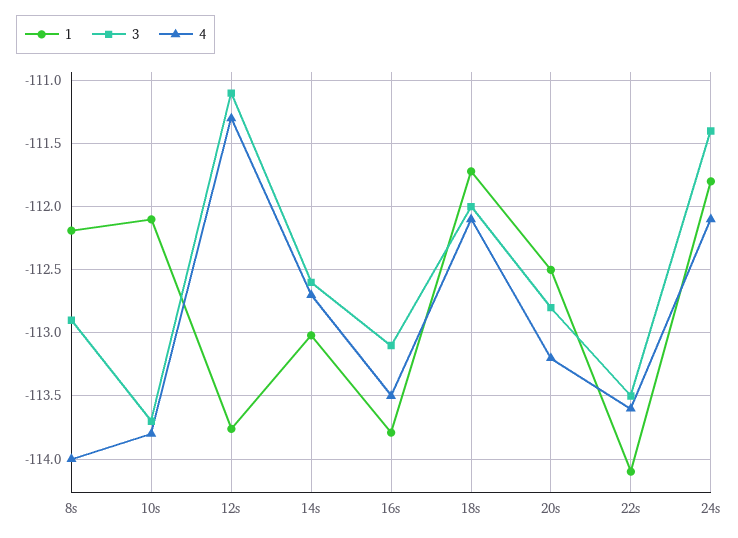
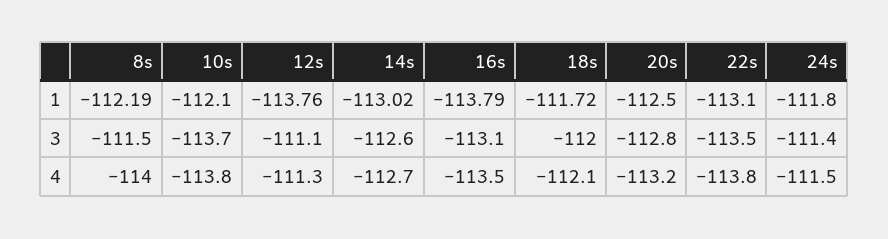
  {
    "1": {
      "8s": -112.19,
      "10s": -112.1,
      "12s": -113.76,
      "14s": -113.02,
      "16s": -113.79,
      "18s": -111.72,
      "20s": -112.5,
-     "22s": -114.1,
+     "22s": -113.1,
      "24s": -111.8
    },
    "3": {
-     "8s": -112.9,
+     "8s": -111.5,
      "10s": -113.7,
      "12s": -111.1,
      "14s": -112.6,
      "16s": -113.1,
      "18s": -112,
      "20s": -112.8,
      "22s": -113.5,
      "24s": -111.4
    },
    "4": {
      "8s": -114,
      "10s": -113.8,
      "12s": -111.3,
      "14s": -112.7,
      "16s": -113.5,
      "18s": -112.1,
      "20s": -113.2,
-     "22s": -113.6,
+     "22s": -113.8,
-     "24s": -112.1
+     "24s": -111.5
    }
  }

